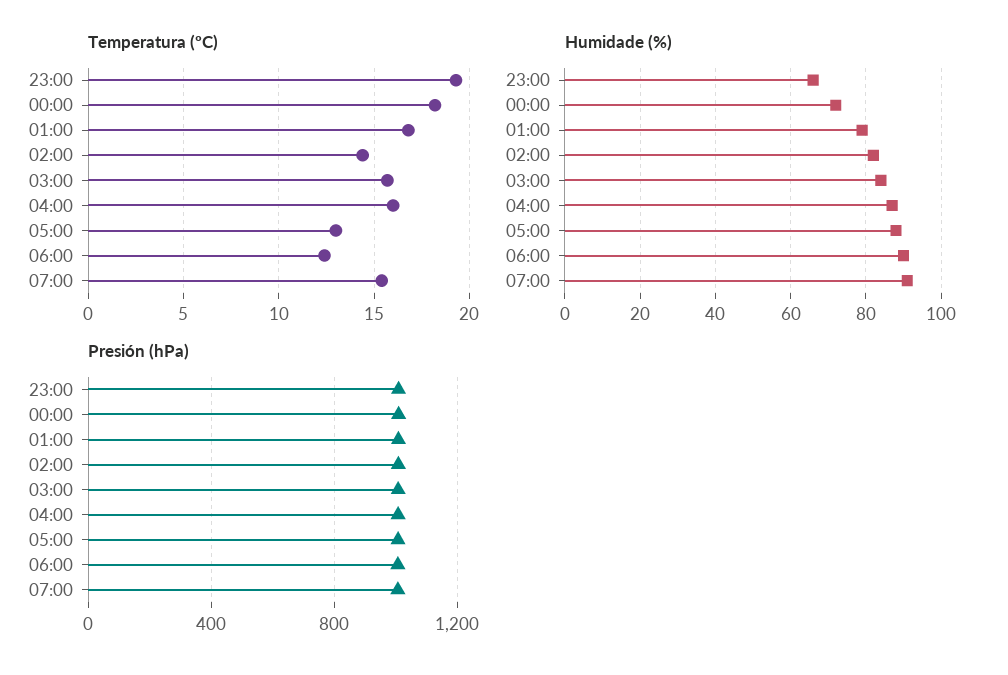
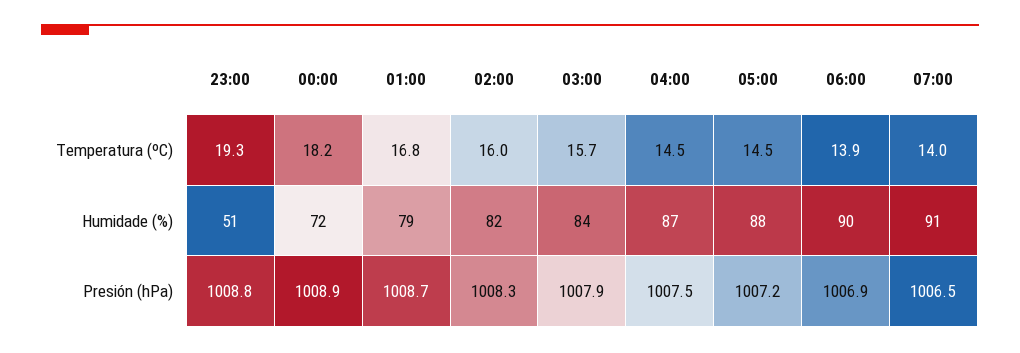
  {
    "Temperatura (ºC)": {
      "23:00": 19.3,
      "00:00": 18.2,
      "01:00": 16.8,
-     "02:00": 14.5,
+     "02:00": 16,
      "03:00": 15.7,
-     "04:00": 16,
+     "04:00": 14.5,
-     "05:00": 13,
+     "05:00": 14.5,
-     "06:00": 12.5,
+     "06:00": 13.9,
-     "07:00": 15.5
+     "07:00": 14
    },
    "Humidade (%)": {
-     "23:00": 65,
+     "23:00": 51,
      "00:00": 72,
      "01:00": 79,
      "02:00": 82,
      "03:00": 84,
      "04:00": 87,
      "05:00": 88,
      "06:00": 90,
      "07:00": 91
    },
    "Presión (hPa)": {
      "23:00": 1008.8,
      "00:00": 1008.9,
      "01:00": 1008.7,
      "02:00": 1008.3,
      "03:00": 1007.9,
      "04:00": 1007.5,
      "05:00": 1007.2,
      "06:00": 1006.9,
      "07:00": 1006.5
    }
  }

